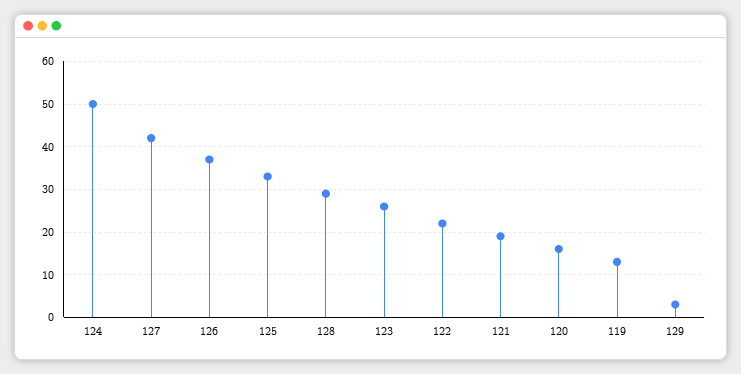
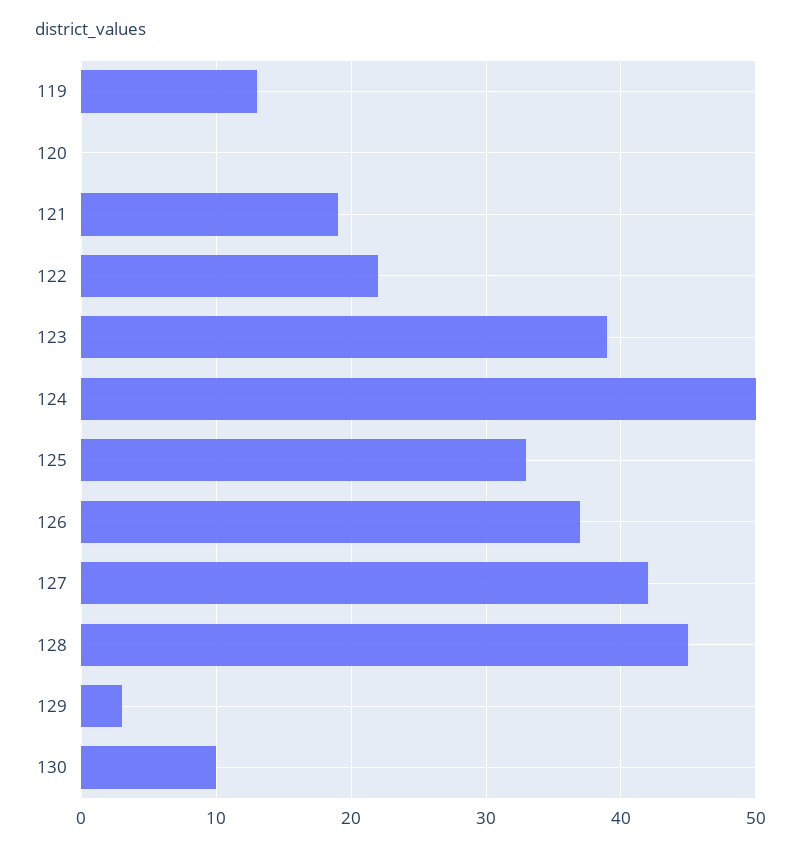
  {
    "124": 50,
    "127": 42,
    "126": 37,
    "125": 33,
-   "128": 30,
+   "128": 45,
-   "123": 25,
+   "123": 39,
    "122": 22,
    "121": 19,
-   "120": 15,
+   "120": 0,
    "119": 13,
-   "129": 3
+   "129": 3,
+   "130": 10
  }

